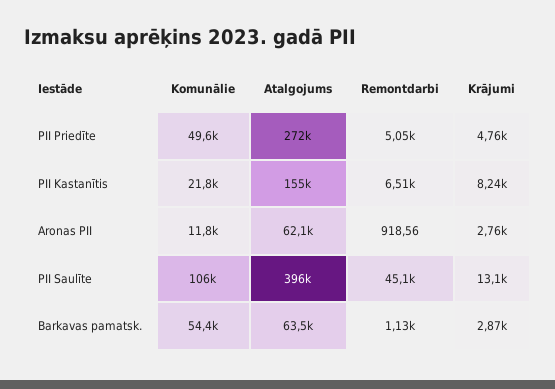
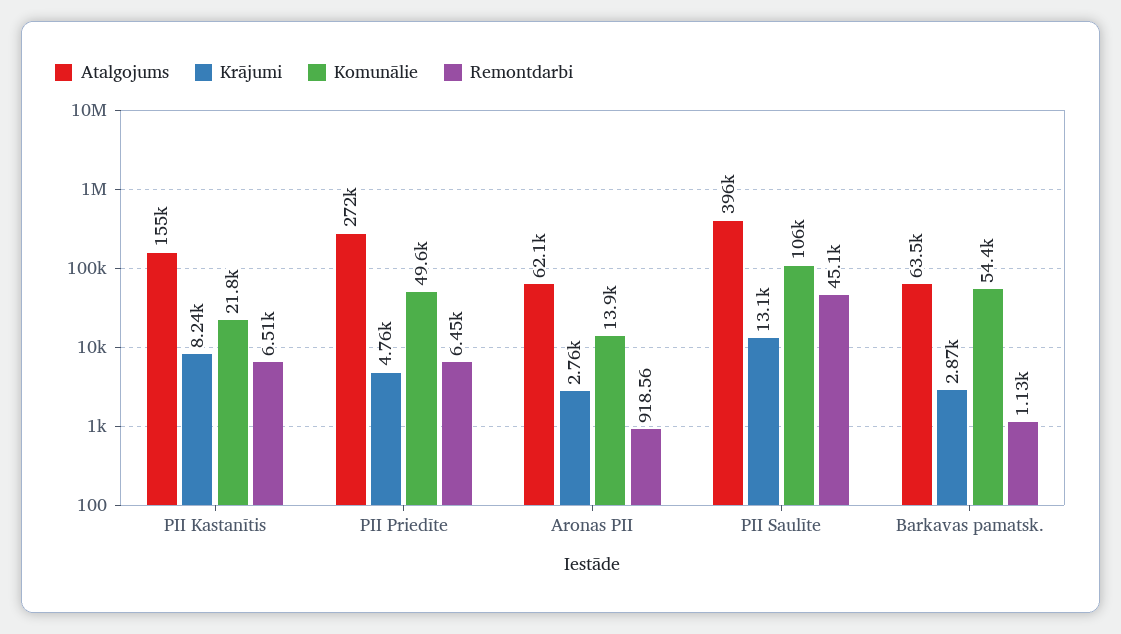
  {
    "Komunālie": {
      "PII Priedīte": 49600,
      "PII Kastanītis": 21800,
-     "Aronas PII": 11800,
+     "Aronas PII": 13900,
      "PII Saulīte": 106000,
      "Barkavas pamatsk.": 54400
    },
    "Atalgojums": {
      "PII Priedīte": 272000,
      "PII Kastanītis": 155000,
      "Aronas PII": 62100,
      "PII Saulīte": 396000,
      "Barkavas pamatsk.": 63500
    },
    "Remontdarbi": {
-     "PII Priedīte": 5050,
+     "PII Priedīte": 6450,
      "PII Kastanītis": 6510,
      "Aronas PII": 918.56,
      "PII Saulīte": 45100,
      "Barkavas pamatsk.": 1130
    },
    "Krājumi": {
      "PII Priedīte": 4760,
      "PII Kastanītis": 8240,
      "Aronas PII": 2760,
      "PII Saulīte": 13100,
      "Barkavas pamatsk.": 2870
    }
  }

